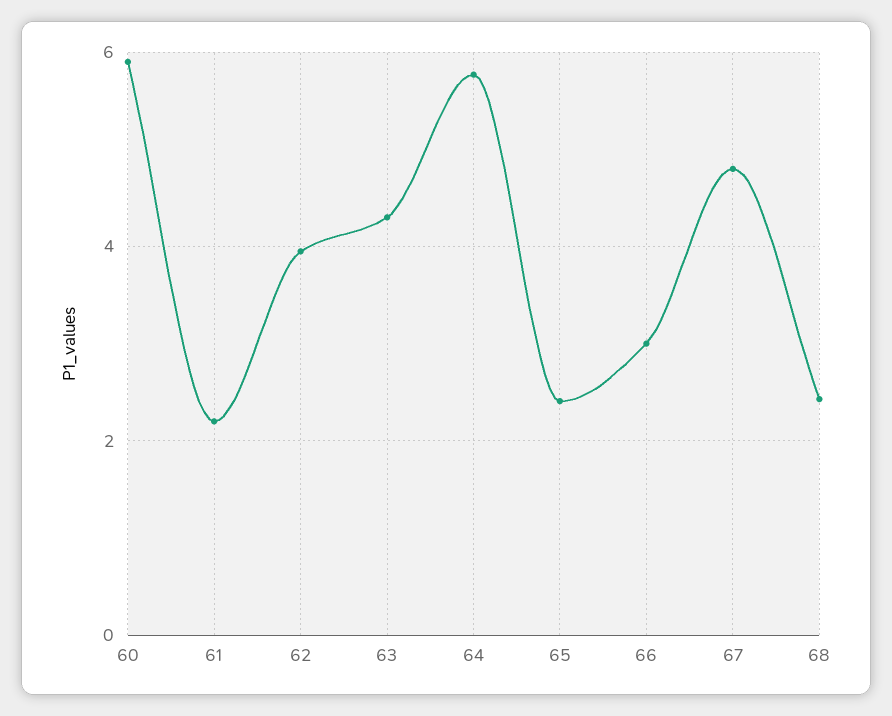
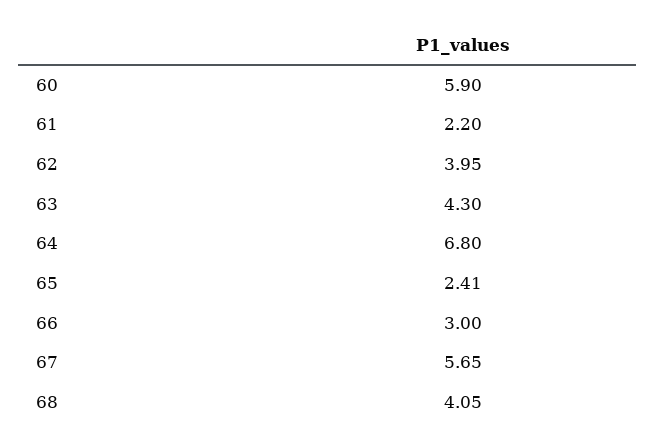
  {
    "60": 5.9,
    "61": 2.2,
    "62": 3.95,
    "63": 4.3,
-   "64": 5.8,
+   "64": 6.8,
    "65": 2.41,
    "66": 3,
-   "67": 4.8,
+   "67": 5.65,
-   "68": 2.4
+   "68": 4.05
  }

